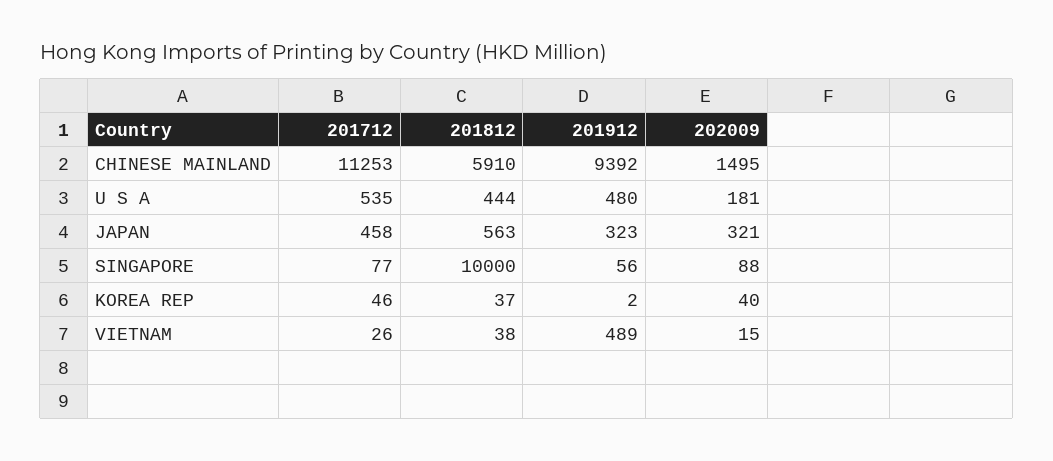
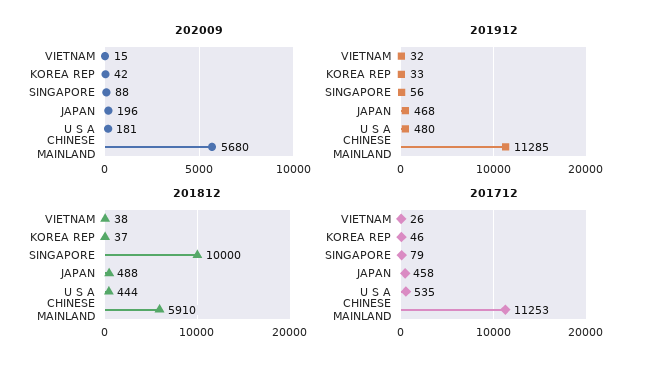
  {
    "201712": {
      "CHINESE MAINLAND": 11253,
      "U S A": 535,
      "JAPAN": 458,
-     "SINGAPORE": 77,
+     "SINGAPORE": 79,
      "KOREA REP": 46,
      "VIETNAM": 26
    },
    "201812": {
      "CHINESE MAINLAND": 5910,
      "U S A": 444,
-     "JAPAN": 563,
+     "JAPAN": 488,
      "SINGAPORE": 10000,
      "KOREA REP": 37,
      "VIETNAM": 38
    },
    "201912": {
-     "CHINESE MAINLAND": 9392,
+     "CHINESE MAINLAND": 11285,
      "U S A": 480,
-     "JAPAN": 323,
+     "JAPAN": 468,
      "SINGAPORE": 56,
-     "KOREA REP": 2,
+     "KOREA REP": 33,
-     "VIETNAM": 489
+     "VIETNAM": 32
    },
    "202009": {
-     "CHINESE MAINLAND": 1495,
+     "CHINESE MAINLAND": 5680,
      "U S A": 181,
-     "JAPAN": 321,
+     "JAPAN": 196,
      "SINGAPORE": 88,
-     "KOREA REP": 40,
+     "KOREA REP": 42,
      "VIETNAM": 15
    }
  }

